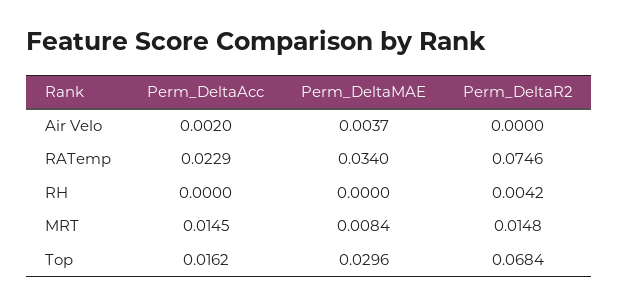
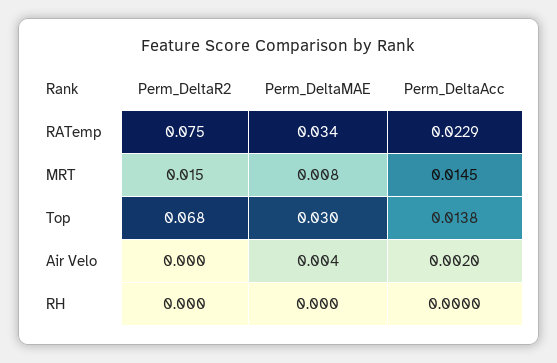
  {
    "Perm_DeltaAcc": {
      "Air Velo": 0.002,
      "RATemp": 0.0229,
      "RH": 0,
      "MRT": 0.0145,
-     "Top": 0.0162
+     "Top": 0.0138
    },
    "Perm_DeltaMAE": {
      "Air Velo": 0.0037,
      "RATemp": 0.034,
      "RH": 0,
      "MRT": 0.0084,
      "Top": 0.0296
    },
    "Perm_DeltaR2": {
      "Air Velo": 0,
      "RATemp": 0.0746,
-     "RH": 0.0042,
+     "RH": 0,
      "MRT": 0.0148,
      "Top": 0.0684
    }
  }

